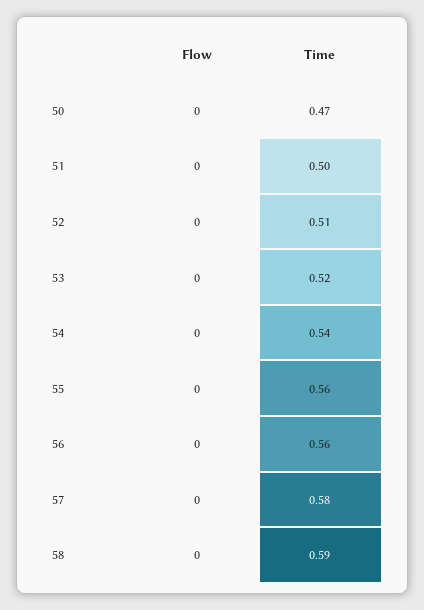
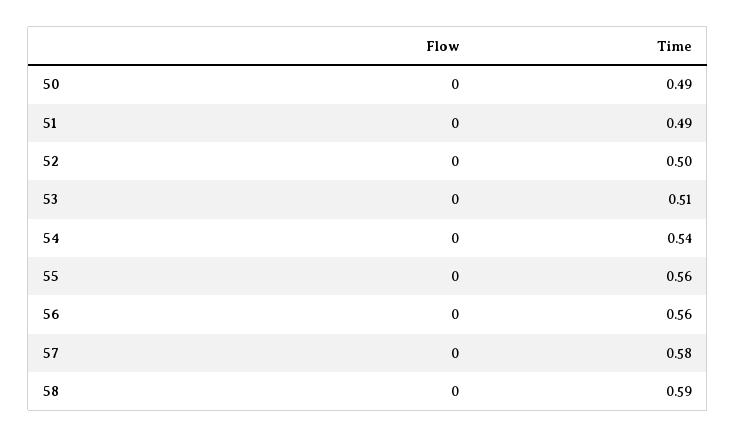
  {
    "Flow": {
      "50": 0,
      "51": 0,
      "52": 0,
      "53": 0,
      "54": 0,
      "55": 0,
      "56": 0,
      "57": 0,
      "58": 0
    },
    "Time": {
-     "50": 0.47,
+     "50": 0.49,
-     "51": 0.5,
+     "51": 0.49,
-     "52": 0.51,
+     "52": 0.5,
-     "53": 0.52,
+     "53": 0.51,
      "54": 0.54,
      "55": 0.56,
      "56": 0.56,
      "57": 0.58,
      "58": 0.59
    }
  }

